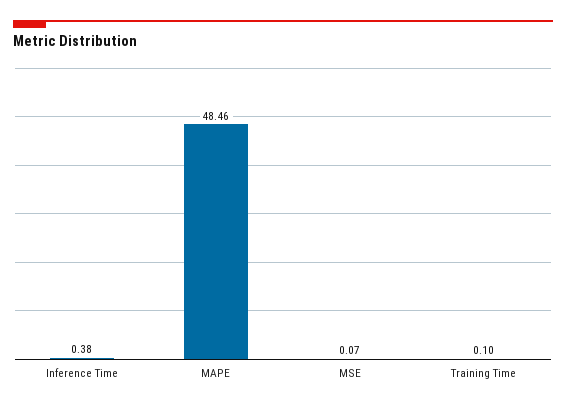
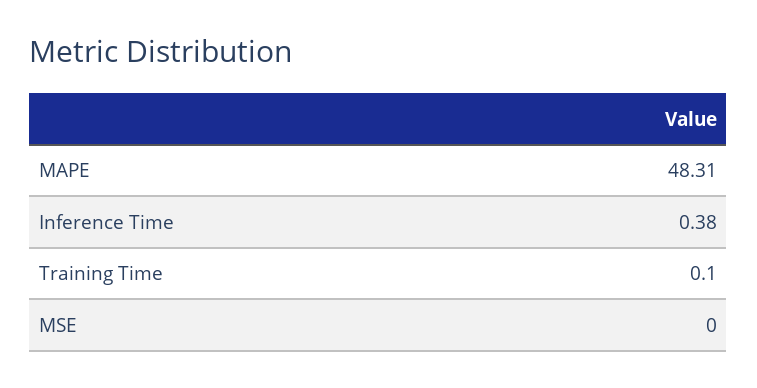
  {
    "Inference Time": 0.38,
-   "MAPE": 48.46,
+   "MAPE": 48.31,
-   "MSE": 0.07,
+   "MSE": 0,
    "Training Time": 0.1
  }

